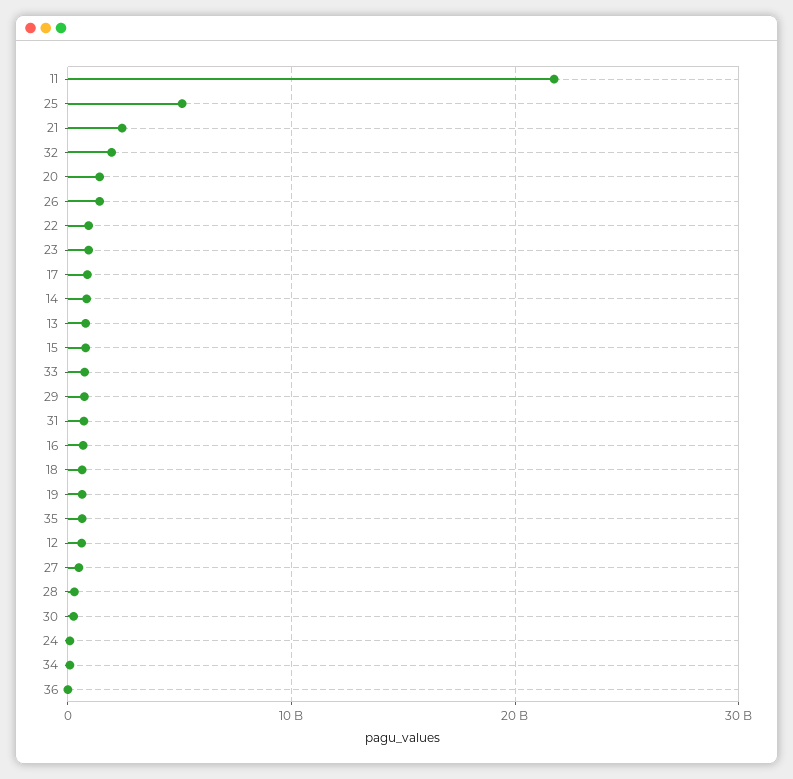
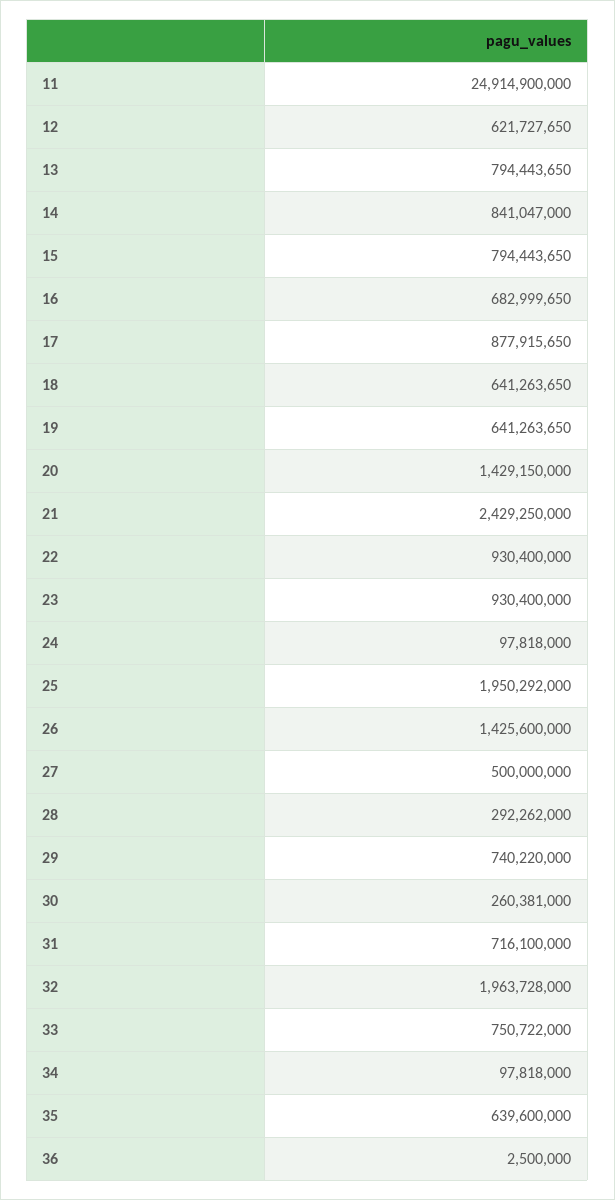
  {
-   "11": 22000000000,
+   "11": 24914900000,
-   "25": 5000000000,
+   "25": 1950292000,
    "21": 2429250000,
    "32": 1963728000,
    "20": 1429150000,
    "26": 1425600000,
    "22": 930400000,
    "23": 930400000,
    "17": 877915650,
    "14": 841047000,
    "13": 794443650,
    "15": 794443650,
    "33": 750722000,
    "29": 740220000,
    "31": 716100000,
    "16": 682999650,
    "18": 641263650,
    "19": 641263650,
    "35": 639600000,
    "12": 621727650,
    "27": 500000000,
    "28": 292262000,
    "30": 260381000,
    "24": 97818000,
    "34": 97818000,
    "36": 2500000
  }

